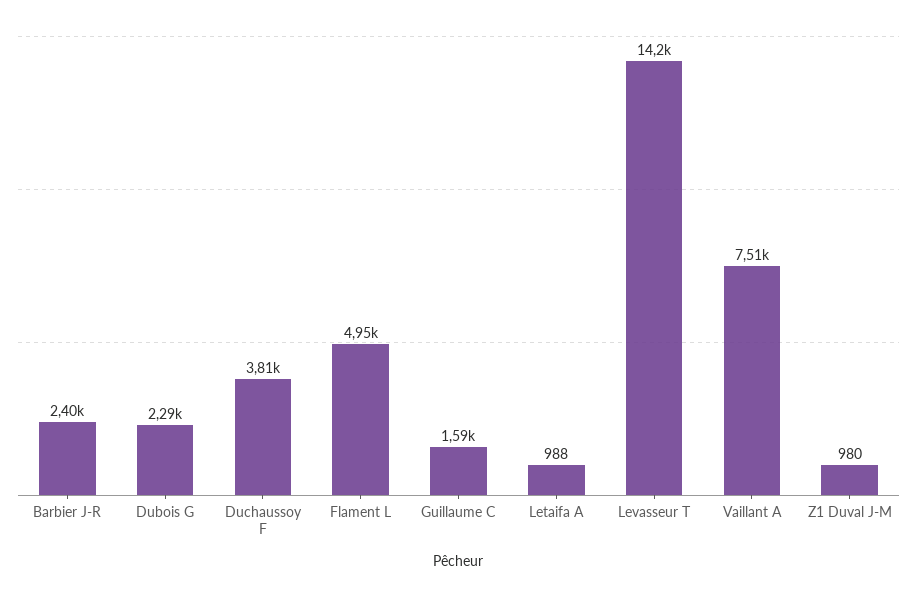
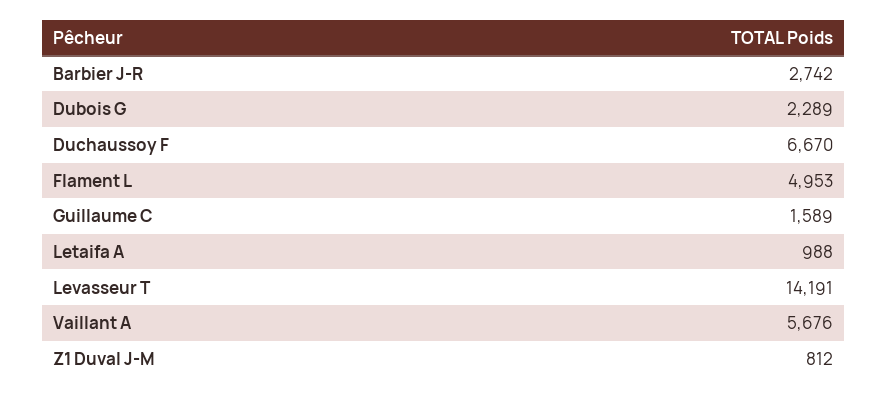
  {
-   "Barbier J-R": 2400,
+   "Barbier J-R": 2742,
    "Dubois G": 2289,
-   "Duchaussoy F": 3810,
+   "Duchaussoy F": 6670,
    "Flament L": 4953,
    "Guillaume C": 1589,
    "Letaifa A": 988,
    "Levasseur T": 14191,
-   "Vaillant A": 7510,
+   "Vaillant A": 5676,
-   "Z1 Duval J-M": 980
+   "Z1 Duval J-M": 812
  }

